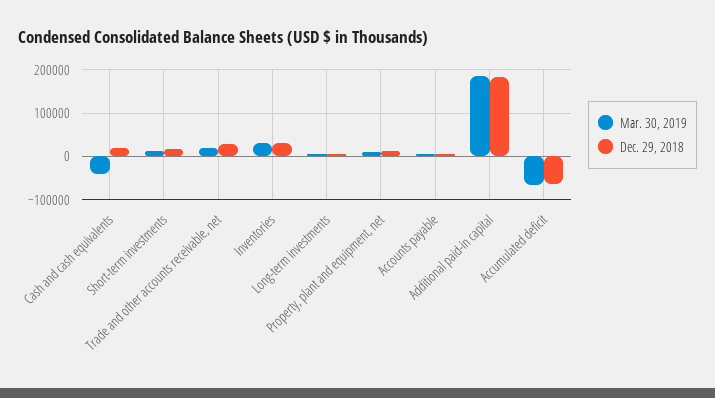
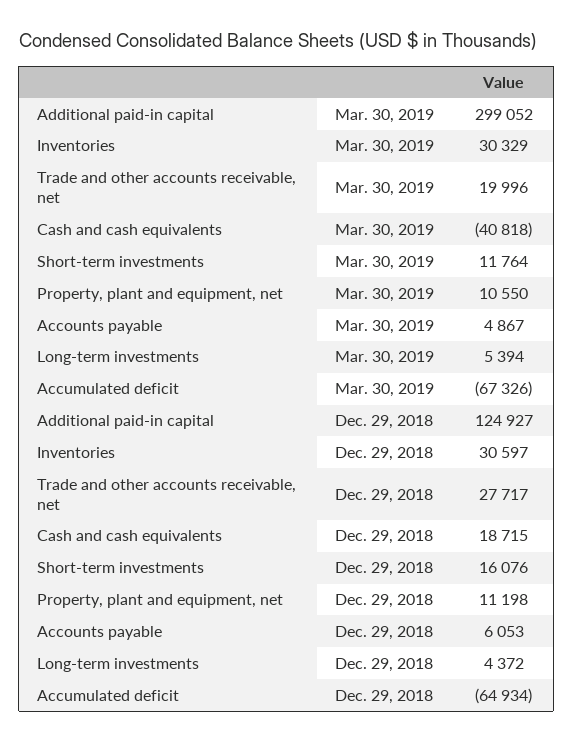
  {
    "Mar. 30, 2019": {
      "Cash and cash equivalents": -40818,
      "Short-term investments": 11764,
      "Trade and other accounts receivable, net": 19996,
      "Inventories": 30329,
      "Long-term investments": 5394,
      "Property, plant and equipment, net": 10550,
      "Accounts payable": 4867,
-     "Additional paid-in capital": 180000,
+     "Additional paid-in capital": 299052,
      "Accumulated deficit": -67326
    },
    "Dec. 29, 2018": {
      "Cash and cash equivalents": 18715,
      "Short-term investments": 16076,
      "Trade and other accounts receivable, net": 27717,
      "Inventories": 30597,
      "Long-term investments": 4372,
      "Property, plant and equipment, net": 11198,
      "Accounts payable": 6053,
-     "Additional paid-in capital": 180000,
+     "Additional paid-in capital": 124927,
      "Accumulated deficit": -64934
    }
  }

